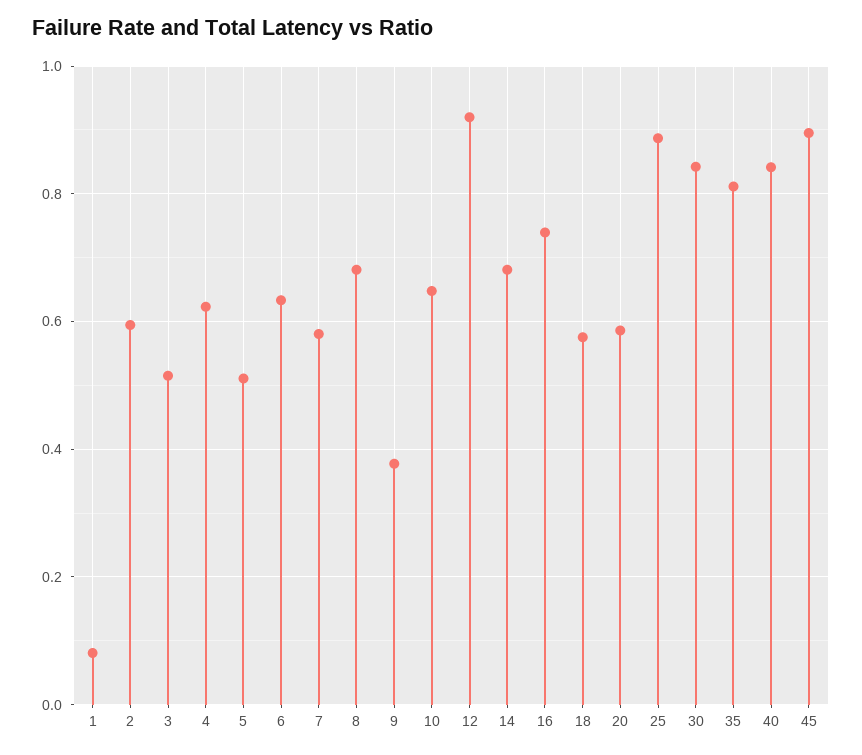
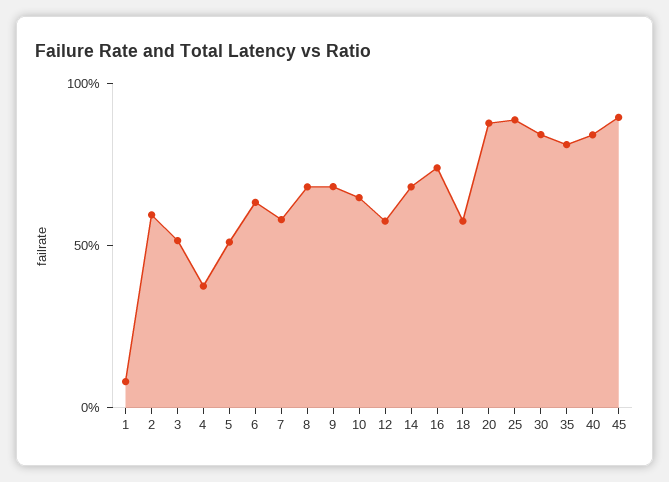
  {
    "1": 0.08,
    "2": 0.6,
    "3": 0.52,
-   "4": 0.62,
+   "4": 0.4,
    "5": 0.52,
    "6": 0.64,
    "7": 0.58,
    "8": 0.68,
-   "9": 0.38,
+   "9": 0.7,
    "10": 0.64,
-   "12": 0.92,
+   "12": 0.6,
    "14": 0.68,
    "16": 0.74,
    "18": 0.58,
-   "20": 0.58,
+   "20": 0.9,
    "25": 0.88,
    "30": 0.84,
    "35": 0.82,
    "40": 0.84,
    "45": 0.9
  }

